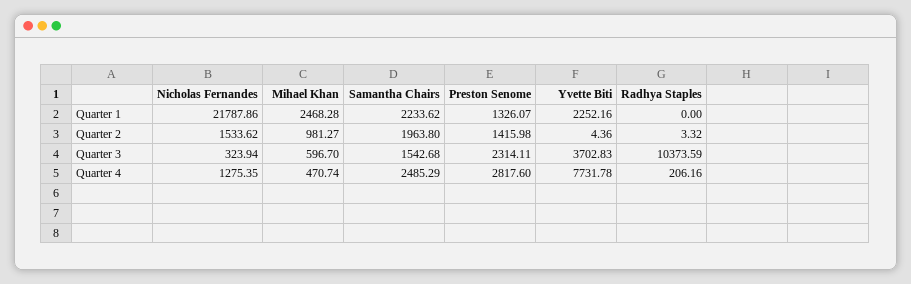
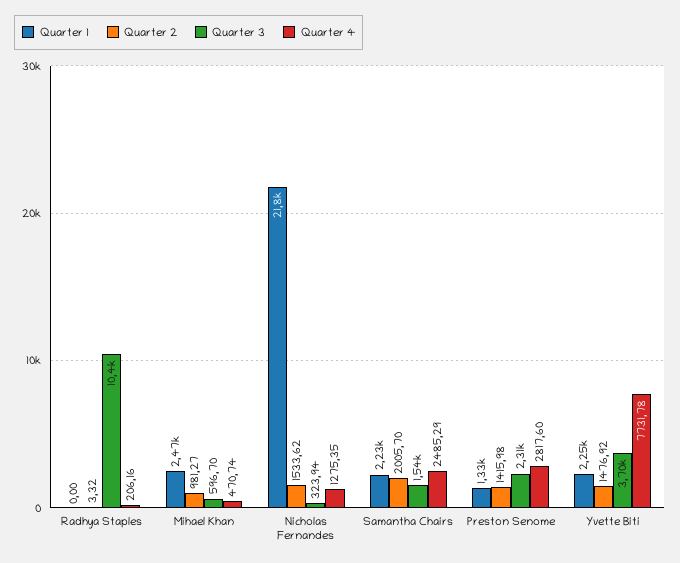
  {
    "Quarter 1": {
      "Nicholas Fernandes": 21787.86,
      "Mihael Khan": 2468.28,
      "Samantha Chairs": 2233.62,
      "Preston Senome": 1326.07,
      "Yvette Biti": 2252.16,
      "Radhya Staples": 0
    },
    "Quarter 2": {
      "Nicholas Fernandes": 1533.62,
      "Mihael Khan": 981.27,
-     "Samantha Chairs": 1963.8,
+     "Samantha Chairs": 2005.7,
      "Preston Senome": 1415.98,
-     "Yvette Biti": 4.36,
+     "Yvette Biti": 1476.92,
      "Radhya Staples": 3.32
    },
    "Quarter 3": {
      "Nicholas Fernandes": 323.94,
      "Mihael Khan": 596.7,
      "Samantha Chairs": 1542.68,
      "Preston Senome": 2314.11,
      "Yvette Biti": 3702.83,
      "Radhya Staples": 10373.59
    },
    "Quarter 4": {
      "Nicholas Fernandes": 1275.35,
      "Mihael Khan": 470.74,
      "Samantha Chairs": 2485.29,
      "Preston Senome": 2817.6,
      "Yvette Biti": 7731.78,
      "Radhya Staples": 206.16
    }
  }

